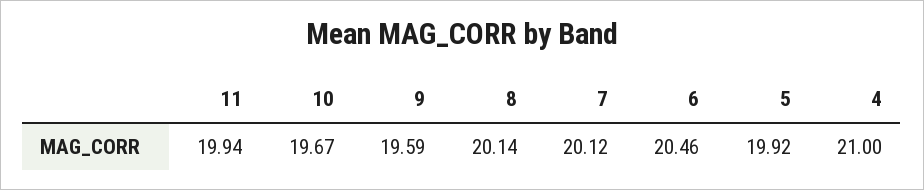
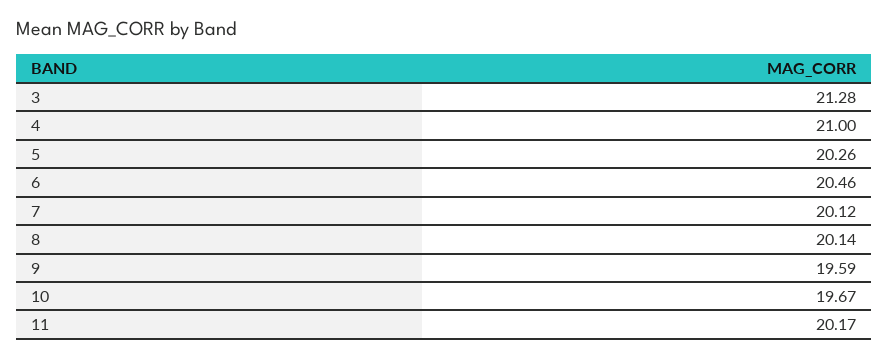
  {
-   "11": 19.94,
+   "11": 20.17,
    "10": 19.67,
    "9": 19.59,
    "8": 20.14,
    "7": 20.12,
    "6": 20.46,
-   "5": 19.92,
+   "5": 20.26,
-   "4": 21
+   "4": 21,
+   "3": 21.28
  }

